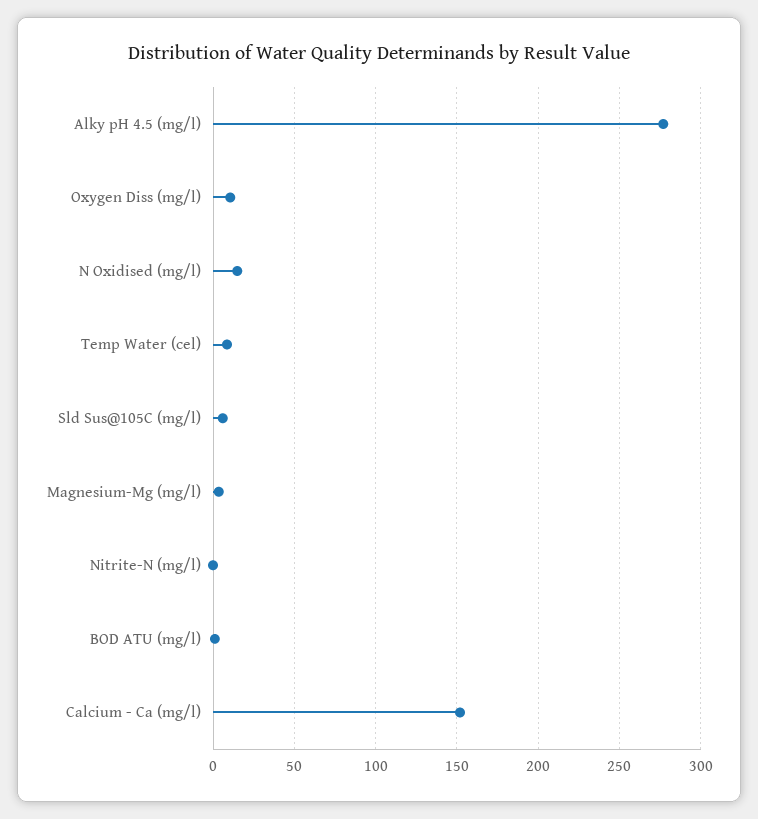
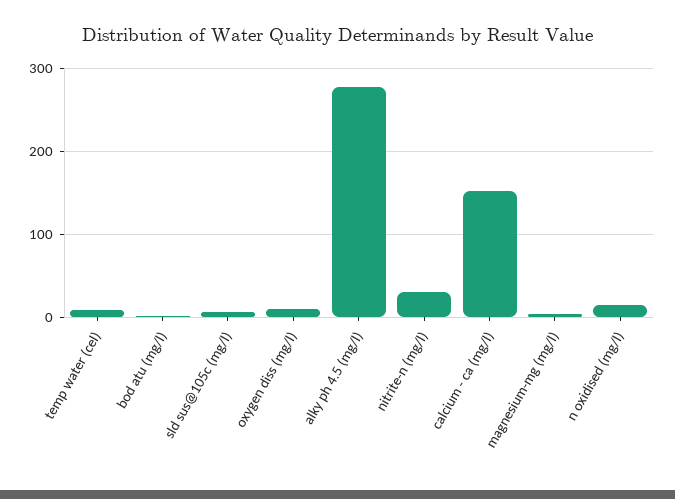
  {
    "Alky pH 4.5 (mg/l)": 275,
    "Oxygen Diss (mg/l)": 10,
    "N Oxidised (mg/l)": 15,
    "Temp Water (cel)": 10,
    "Sld Sus@105C (mg/l)": 5,
    "Magnesium-Mg (mg/l)": 5,
-   "Nitrite-N (mg/l)": 0,
+   "Nitrite-N (mg/l)": 30,
    "BOD ATU (mg/l)": 0,
    "Calcium - Ca (mg/l)": 150
  }

